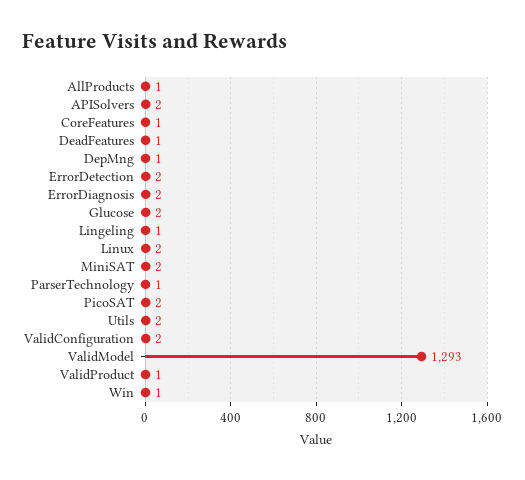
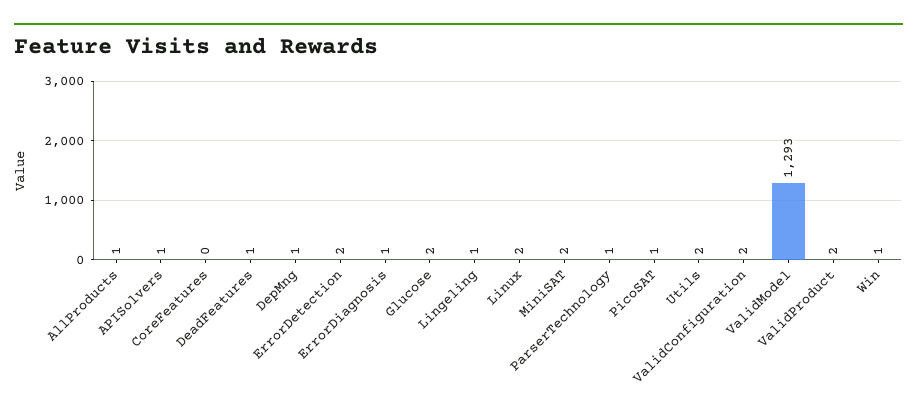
  {
    "AllProducts": 1,
-   "APISolvers": 2,
+   "APISolvers": 1,
-   "CoreFeatures": 1,
+   "CoreFeatures": 0,
    "DeadFeatures": 1,
    "DepMng": 1,
    "ErrorDetection": 2,
-   "ErrorDiagnosis": 2,
+   "ErrorDiagnosis": 1,
    "Glucose": 2,
    "Lingeling": 1,
    "Linux": 2,
    "MiniSAT": 2,
    "ParserTechnology": 1,
-   "PicoSAT": 2,
+   "PicoSAT": 1,
    "Utils": 2,
    "ValidConfiguration": 2,
    "ValidModel": 1293,
-   "ValidProduct": 1,
+   "ValidProduct": 2,
    "Win": 1
  }

